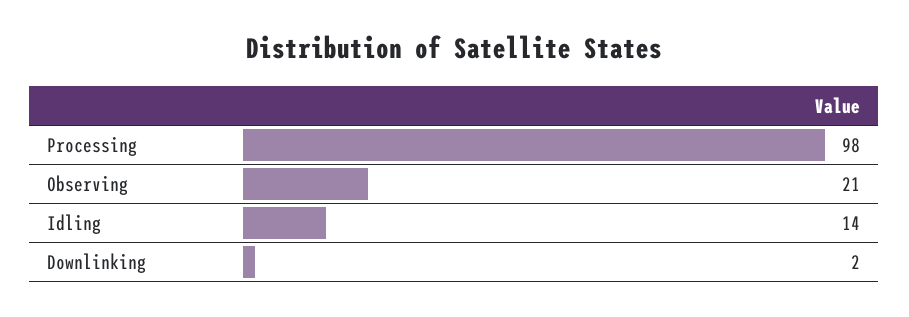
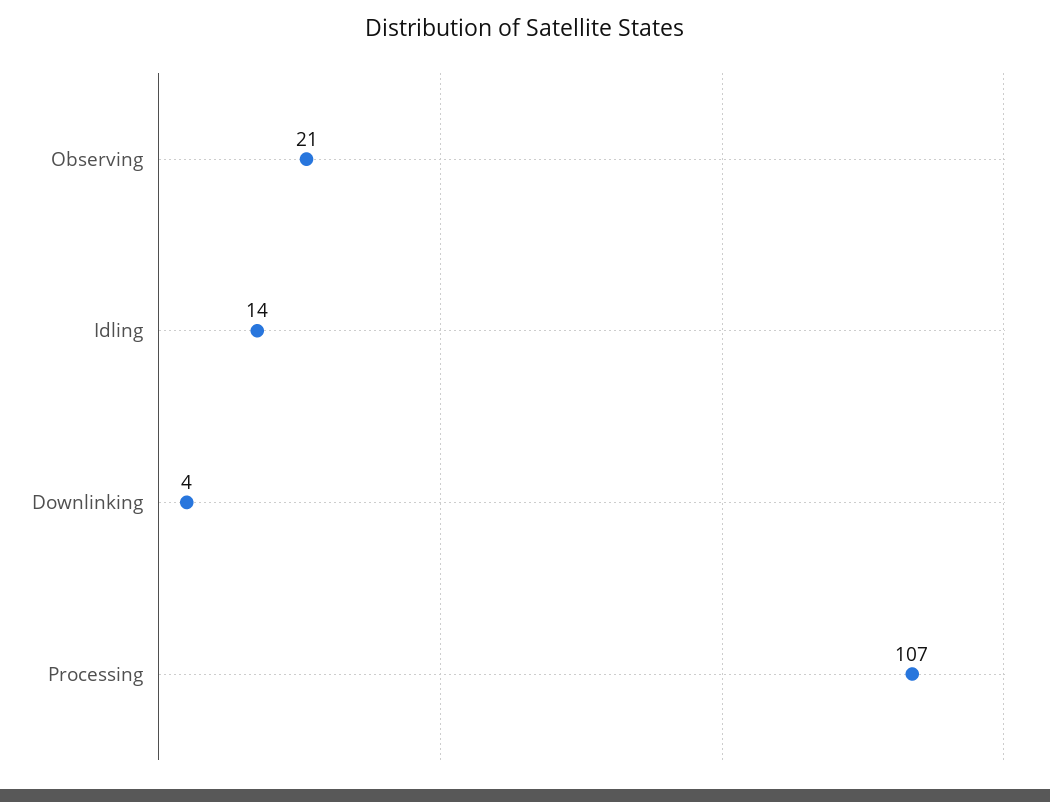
  {
-   "Processing": 98,
+   "Processing": 107,
    "Observing": 21,
    "Idling": 14,
-   "Downlinking": 2
+   "Downlinking": 4
  }

